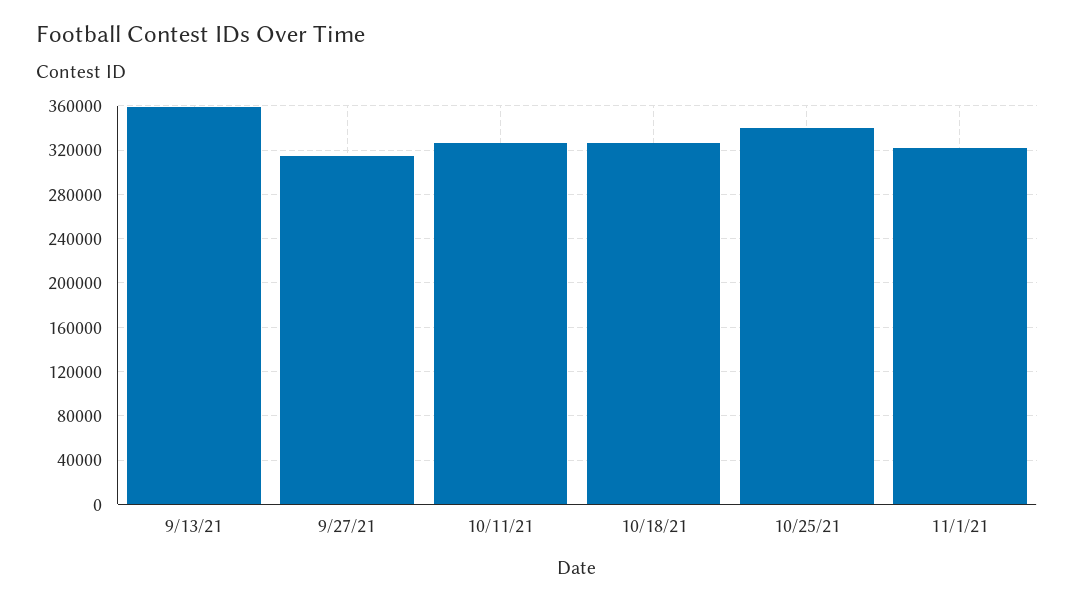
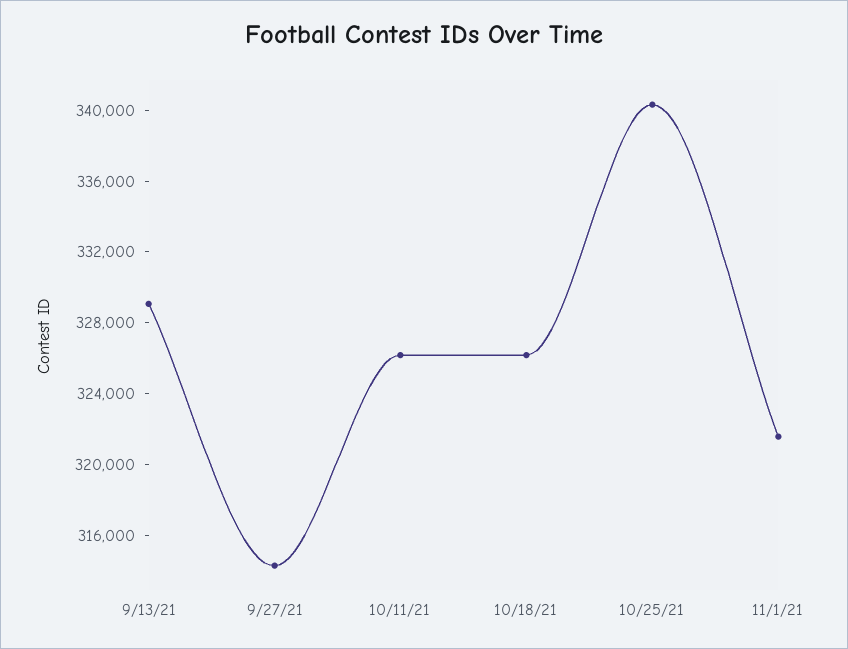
  {
-   "9/13/21": 360000,
+   "9/13/21": 329000,
    "9/27/21": 314000,
    "10/11/21": 326000,
    "10/18/21": 326000,
    "10/25/21": 340000,
    "11/1/21": 322000
  }

